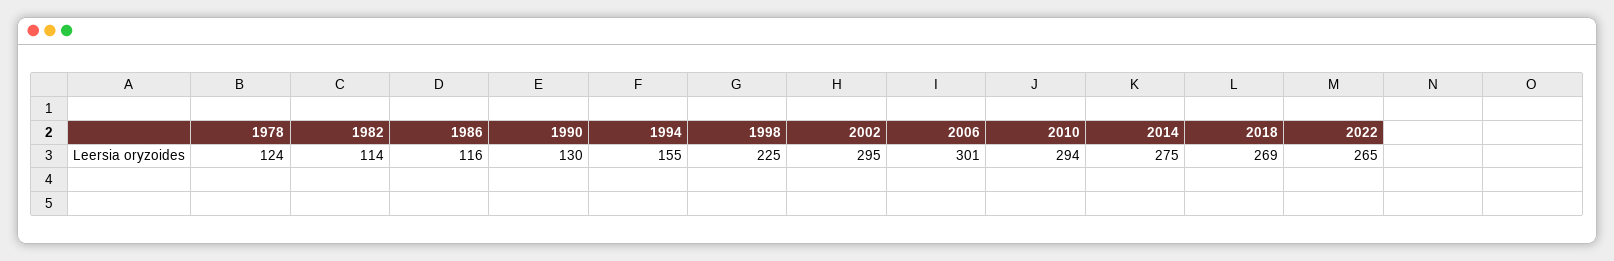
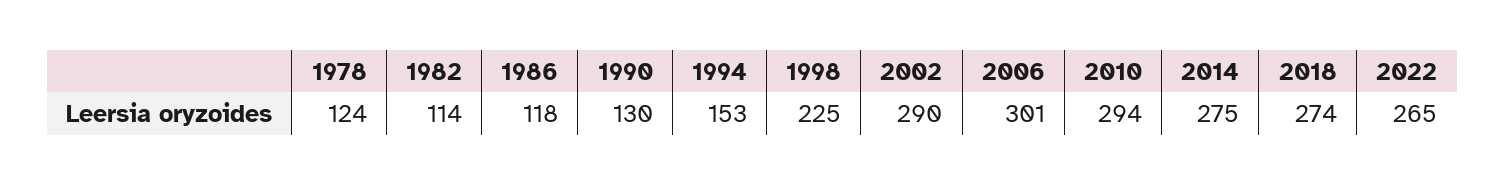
  {
    "1978": 124,
    "1982": 114,
-   "1986": 116,
+   "1986": 118,
    "1990": 130,
-   "1994": 155,
+   "1994": 153,
    "1998": 225,
-   "2002": 295,
+   "2002": 290,
    "2006": 301,
    "2010": 294,
    "2014": 275,
-   "2018": 269,
+   "2018": 274,
    "2022": 265
  }

